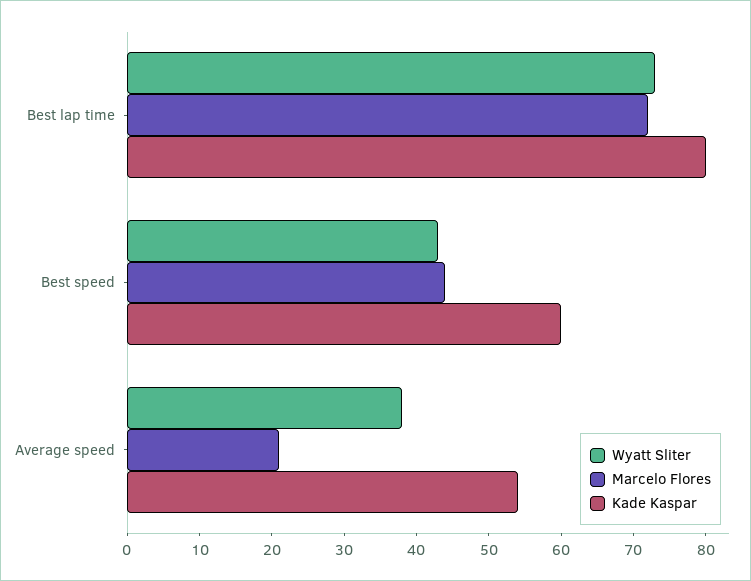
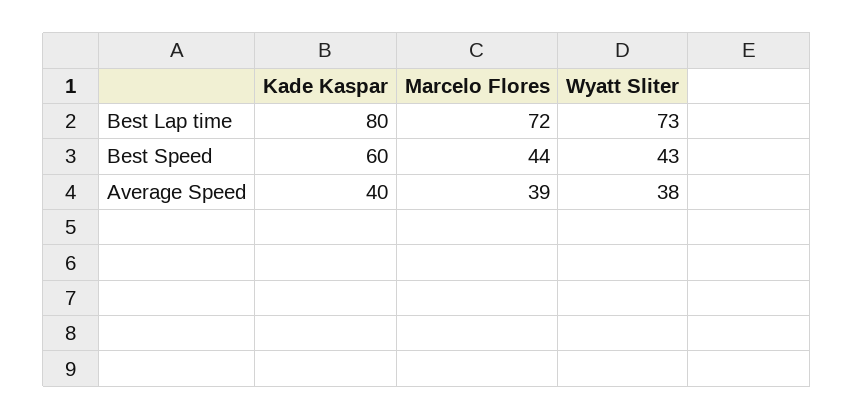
  {
    "Wyatt Sliter": {
      "Best lap time": 73,
      "Best speed": 43,
      "Average speed": 38
    },
    "Marcelo Flores": {
      "Best lap time": 72,
      "Best speed": 44,
-     "Average speed": 20
+     "Average speed": 39
    },
    "Kade Kaspar": {
      "Best lap time": 80,
      "Best speed": 60,
-     "Average speed": 55
+     "Average speed": 40
    }
  }

